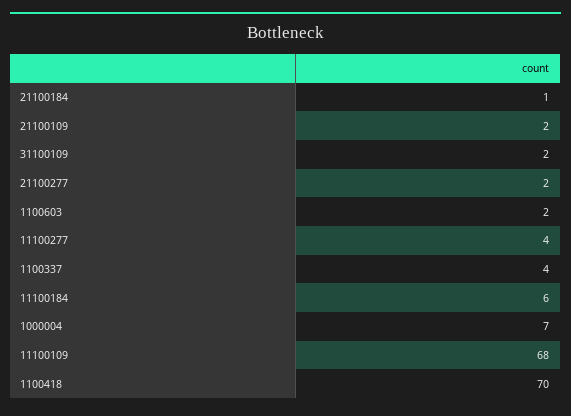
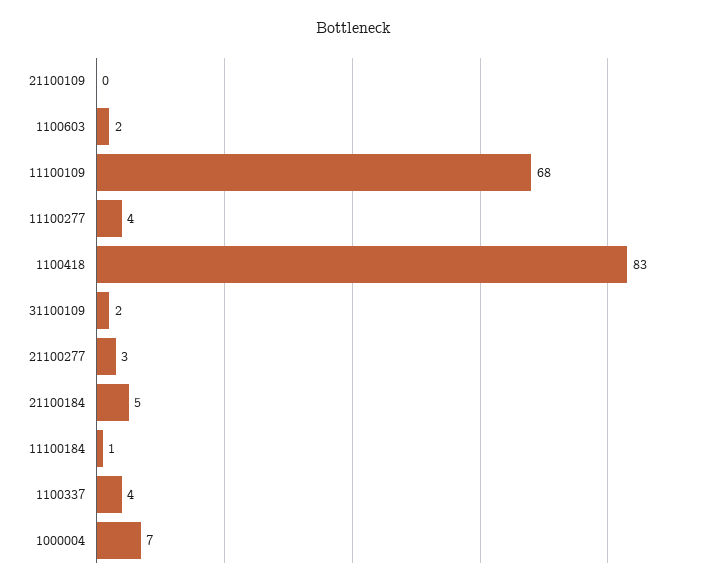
  {
-   "21100184": 1,
+   "21100184": 5,
-   "21100109": 2,
+   "21100109": 0,
    "31100109": 2,
-   "21100277": 2,
+   "21100277": 3,
    "1100603": 2,
    "11100277": 4,
    "1100337": 4,
-   "11100184": 6,
+   "11100184": 1,
    "1000004": 7,
    "11100109": 68,
-   "1100418": 70
+   "1100418": 83
  }

